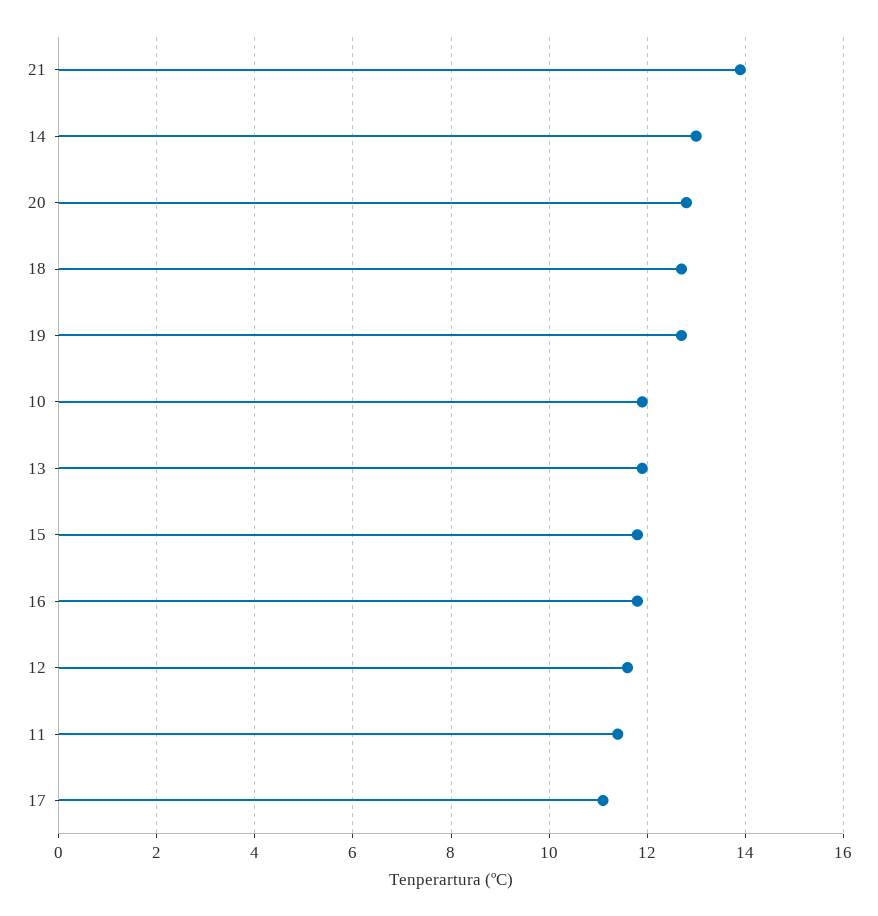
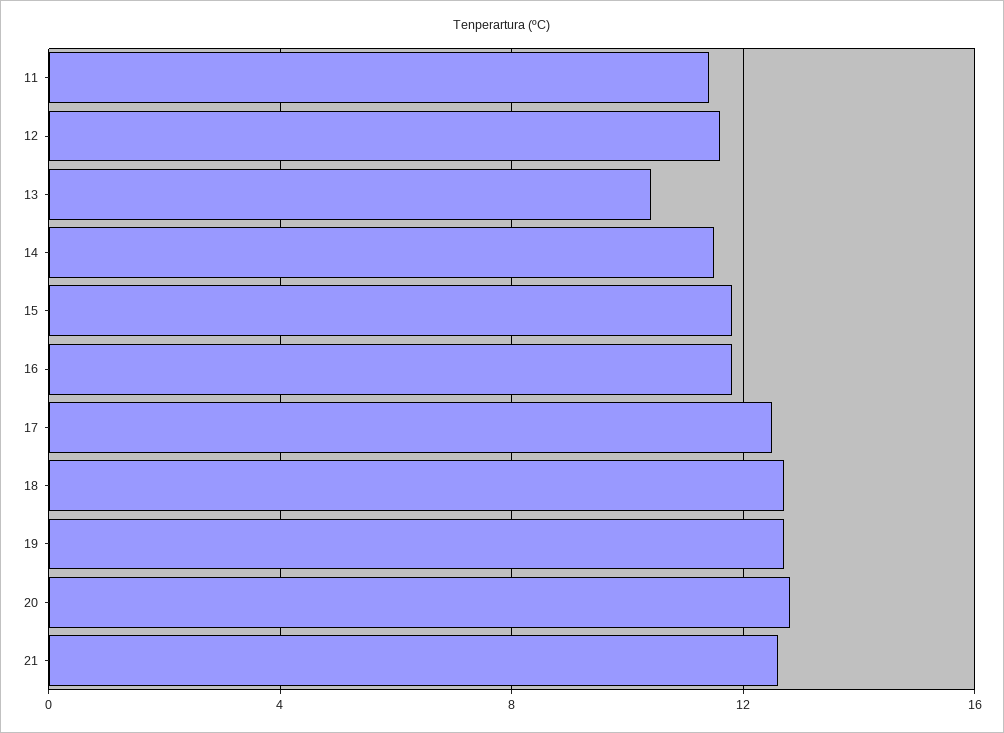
  {
-   "21": 14,
+   "21": 12.5,
-   "14": 13,
+   "14": 11.5,
    "20": 13,
    "18": 12.5,
    "19": 12.5,
-   "10": 12,
-   "13": 12,
+   "13": 10.5,
    "15": 12,
    "16": 12,
    "12": 11.5,
    "11": 11.5,
-   "17": 11
+   "17": 12.5
  }

